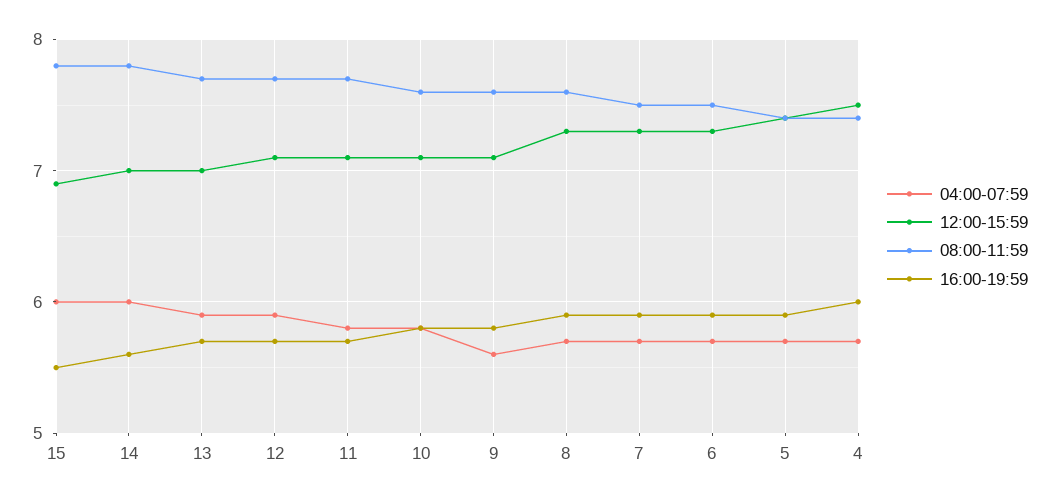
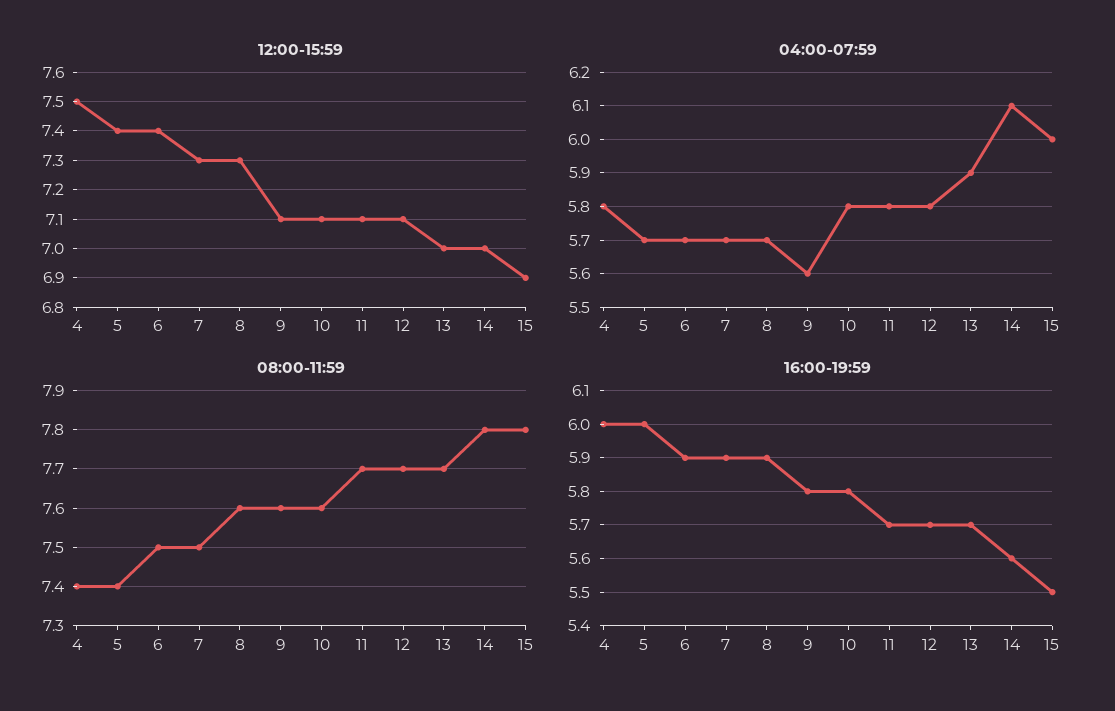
  {
    "04:00-07:59": {
      "15": 6,
-     "14": 6,
+     "14": 6.1,
      "13": 5.9,
-     "12": 5.9,
+     "12": 5.8,
      "11": 5.8,
      "10": 5.8,
      "9": 5.6,
      "8": 5.7,
      "7": 5.7,
      "6": 5.7,
      "5": 5.7,
-     "4": 5.7
+     "4": 5.8
    },
    "12:00-15:59": {
      "15": 6.9,
      "14": 7,
      "13": 7,
      "12": 7.1,
      "11": 7.1,
      "10": 7.1,
      "9": 7.1,
      "8": 7.3,
      "7": 7.3,
-     "6": 7.3,
+     "6": 7.4,
      "5": 7.4,
      "4": 7.5
    },
    "08:00-11:59": {
      "15": 7.8,
      "14": 7.8,
      "13": 7.7,
      "12": 7.7,
      "11": 7.7,
      "10": 7.6,
      "9": 7.6,
      "8": 7.6,
      "7": 7.5,
      "6": 7.5,
      "5": 7.4,
      "4": 7.4
    },
    "16:00-19:59": {
      "15": 5.5,
      "14": 5.6,
      "13": 5.7,
      "12": 5.7,
      "11": 5.7,
      "10": 5.8,
      "9": 5.8,
      "8": 5.9,
      "7": 5.9,
      "6": 5.9,
-     "5": 5.9,
+     "5": 6,
      "4": 6
    }
  }

